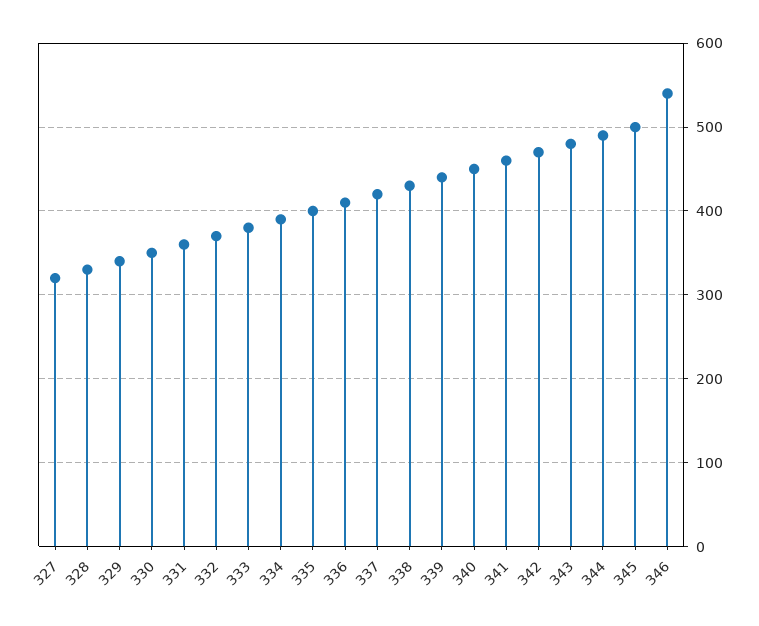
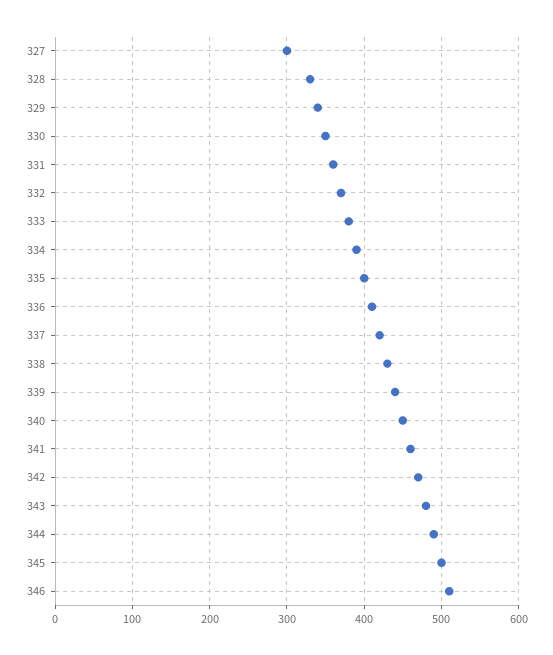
  {
-   "327": 320,
+   "327": 300,
    "328": 330,
    "329": 340,
    "330": 350,
    "331": 360,
    "332": 370,
    "333": 380,
    "334": 390,
    "335": 400,
    "336": 410,
    "337": 420,
    "338": 430,
    "339": 440,
    "340": 450,
    "341": 460,
    "342": 470,
    "343": 480,
    "344": 490,
    "345": 500,
-   "346": 540
+   "346": 510
  }

